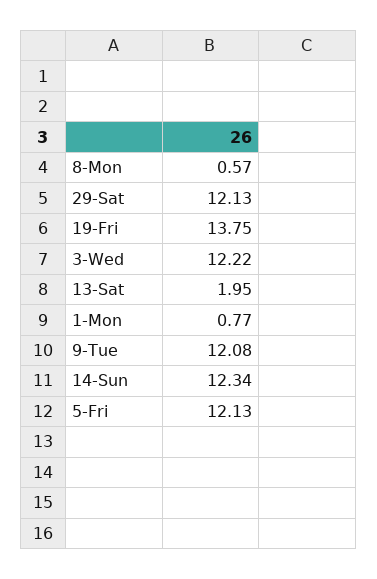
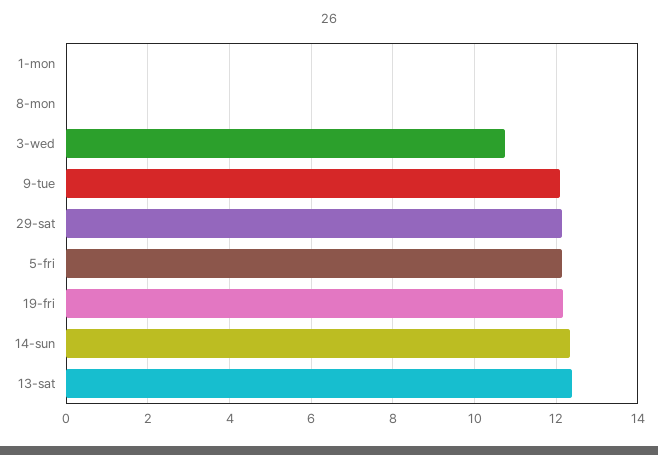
  {
-   "8-Mon": 0.57,
+   "8-Mon": 0,
    "29-Sat": 12.13,
-   "19-Fri": 13.75,
+   "19-Fri": 12.2,
-   "3-Wed": 12.22,
+   "3-Wed": 10.8,
-   "13-Sat": 1.95,
+   "13-Sat": 12.4,
-   "1-Mon": 0.77,
+   "1-Mon": 0,
    "9-Tue": 12.08,
    "14-Sun": 12.34,
    "5-Fri": 12.13
  }

